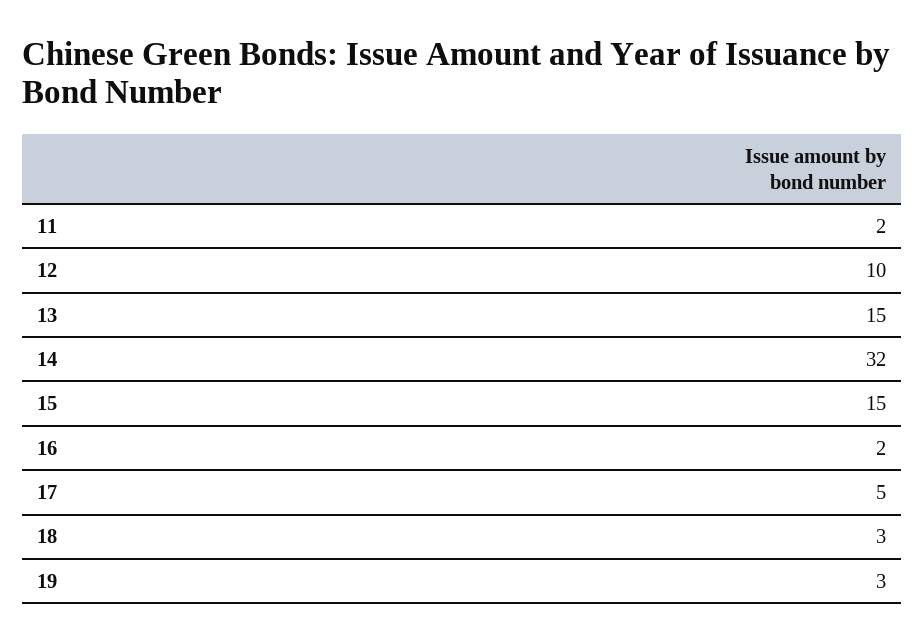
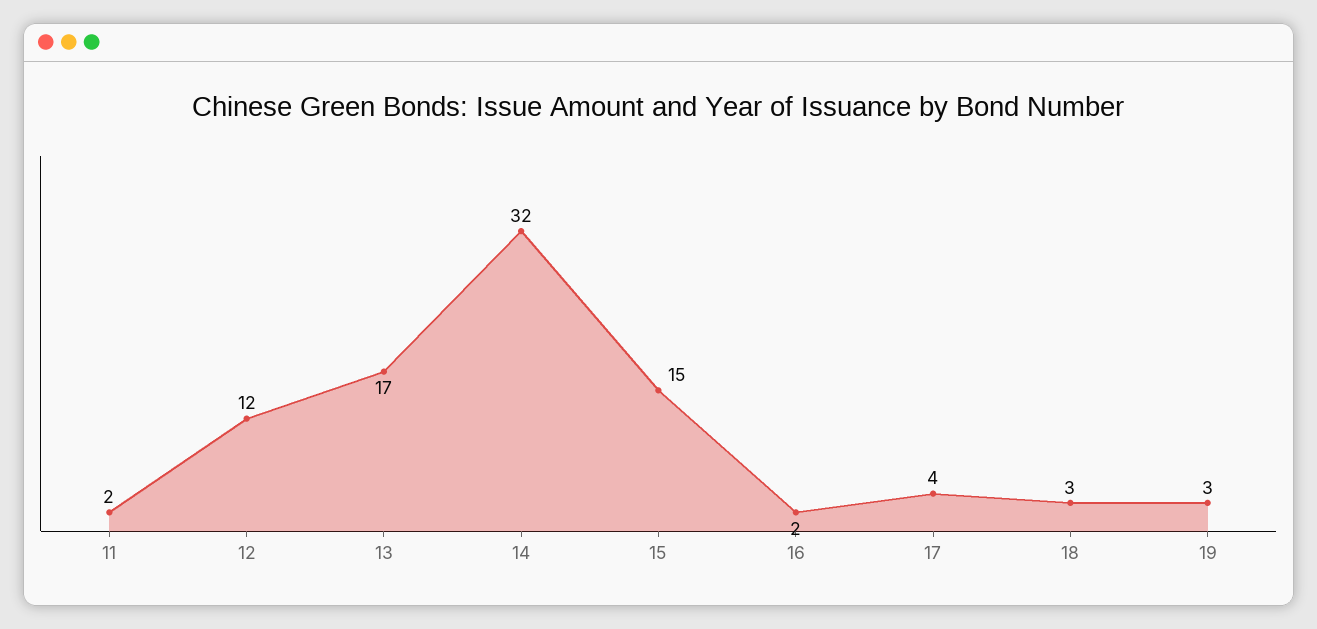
  {
    "11": 2,
-   "12": 10,
+   "12": 12,
-   "13": 15,
+   "13": 17,
    "14": 32,
    "15": 15,
    "16": 2,
-   "17": 5,
+   "17": 4,
    "18": 3,
    "19": 3
  }

